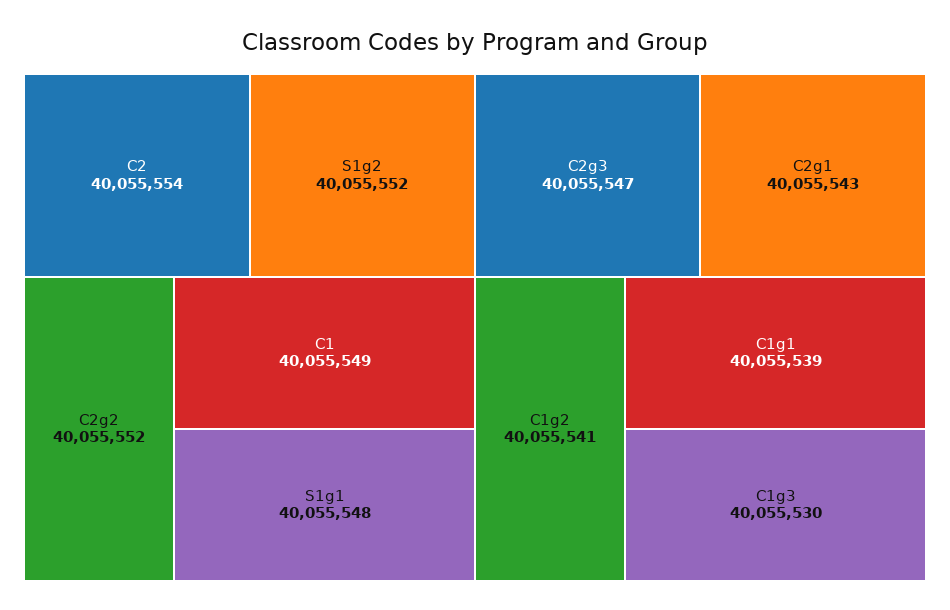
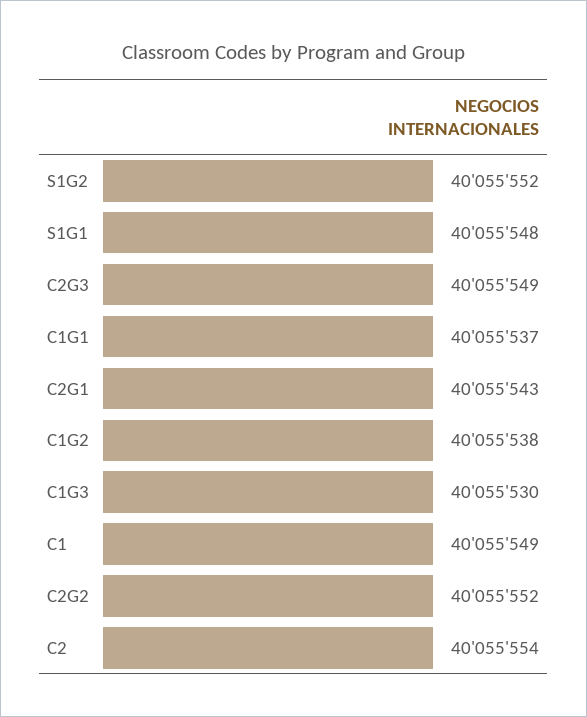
  {
    "C2": 40055554,
    "S1g2": 40055552,
    "C2g2": 40055552,
    "C1": 40055549,
    "S1g1": 40055548,
-   "C2g3": 40055547,
+   "C2g3": 40055549,
    "C2g1": 40055543,
-   "C1g2": 40055541,
+   "C1g2": 40055538,
-   "C1g1": 40055539,
+   "C1g1": 40055537,
    "C1g3": 40055530
  }

